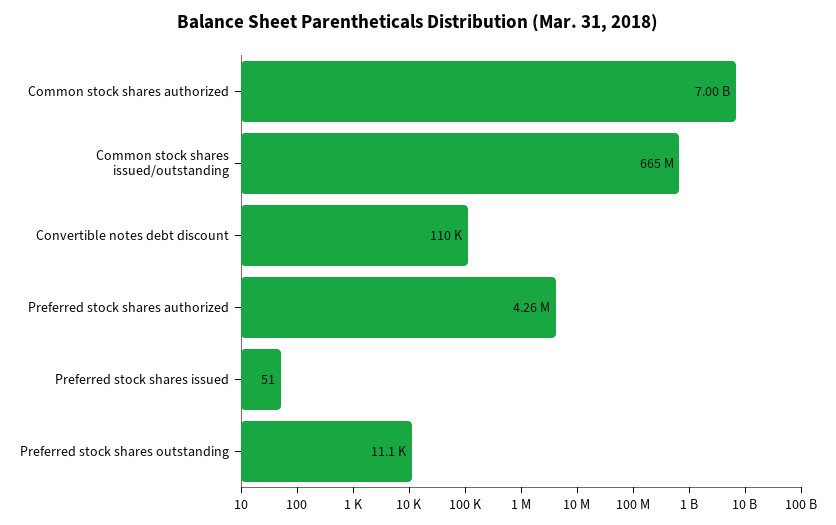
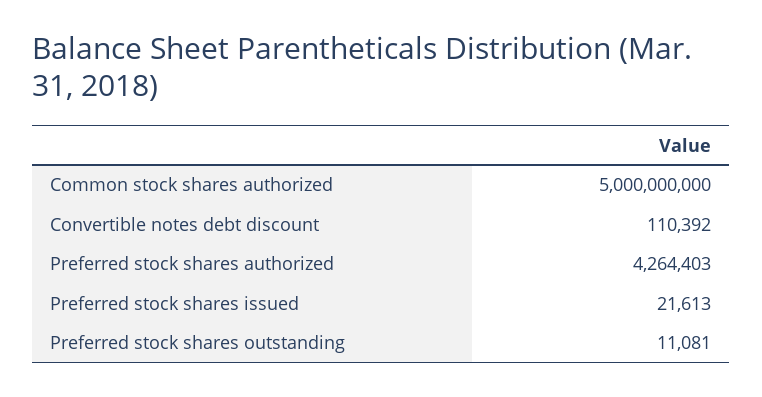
  {
-   "Common stock shares authorized": 7000000000,
+   "Common stock shares authorized": 5000000000,
-   "Common stock shares issued/outstanding": 665000000,
    "Convertible notes debt discount": 110392,
    "Preferred stock shares authorized": 4264403,
-   "Preferred stock shares issued": 51,
+   "Preferred stock shares issued": 21613,
    "Preferred stock shares outstanding": 11081
  }

